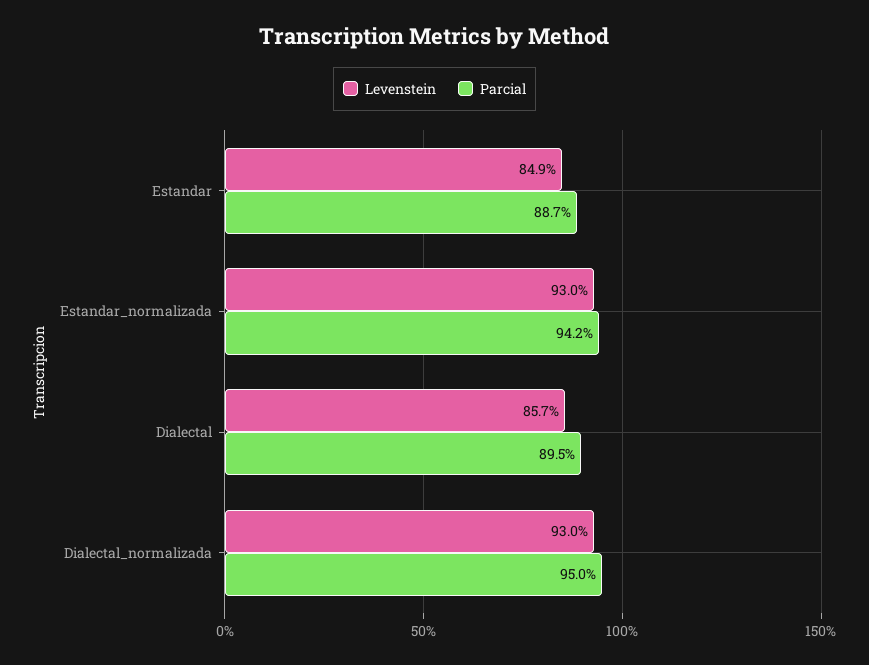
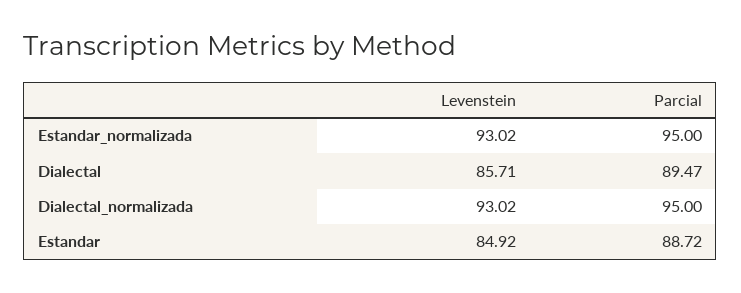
  {
    "Levenstein": {
      "Estandar": 84.92,
      "Estandar_normalizada": 93.02,
      "Dialectal": 85.71,
      "Dialectal_normalizada": 93.02
    },
    "Parcial": {
      "Estandar": 88.72,
-     "Estandar_normalizada": 94.2,
+     "Estandar_normalizada": 95,
      "Dialectal": 89.47,
      "Dialectal_normalizada": 95
    }
  }

